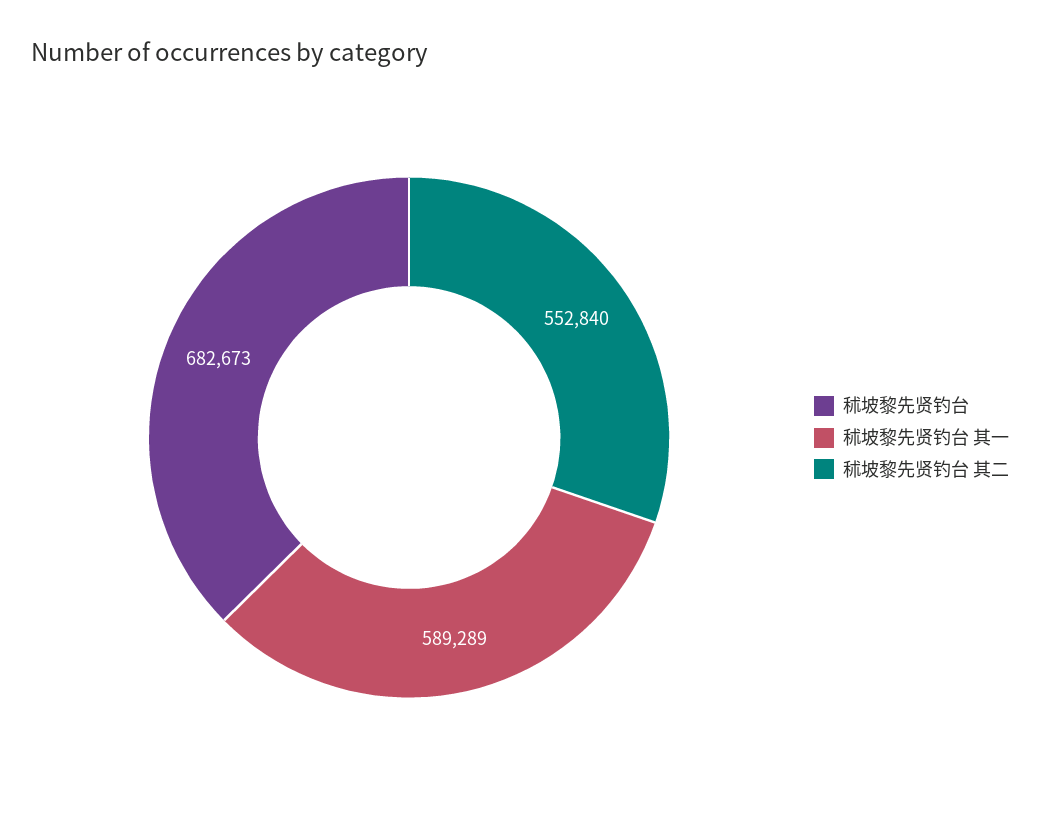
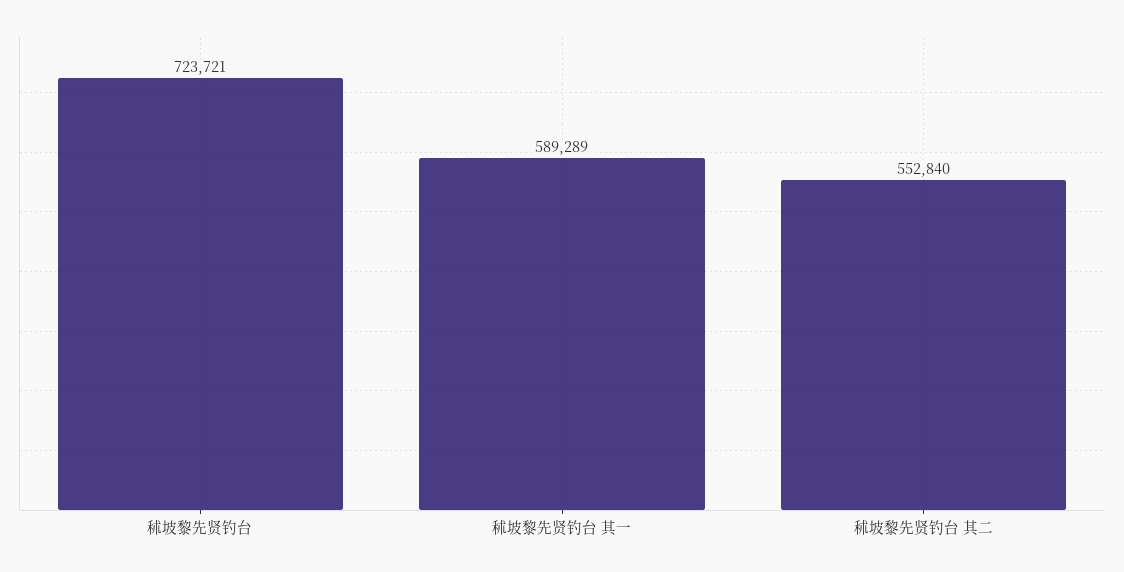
  {
-   "秫坡黎先贤钓台": 682673,
+   "秫坡黎先贤钓台": 723721,
    "秫坡黎先贤钓台 其一": 589289,
    "秫坡黎先贤钓台 其二": 552840
  }

